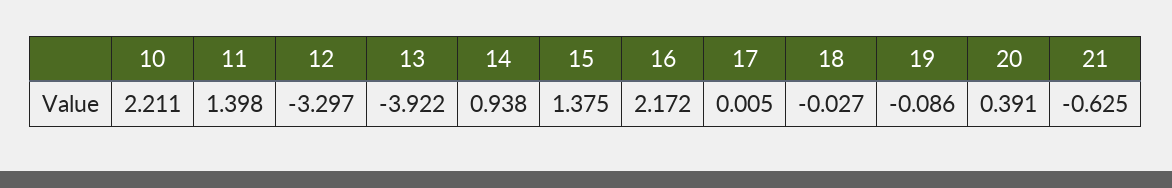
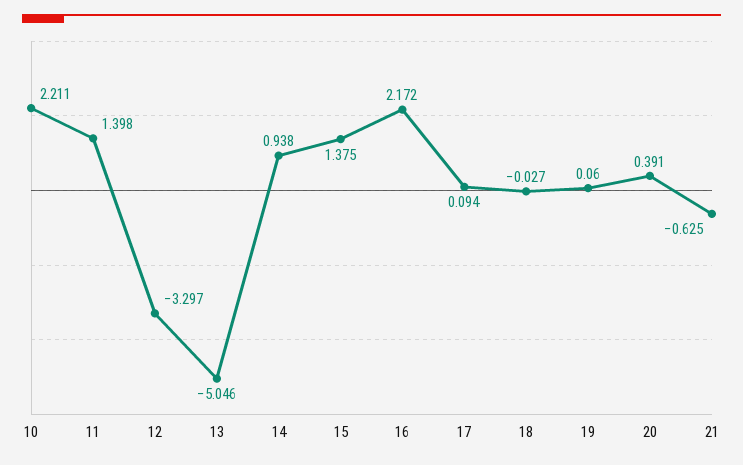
  {
    "10": 2.211,
    "11": 1.398,
    "12": -3.297,
-   "13": -3.922,
+   "13": -5.046,
    "14": 0.938,
    "15": 1.375,
    "16": 2.172,
-   "17": 0.005,
+   "17": 0.094,
    "18": -0.027,
-   "19": -0.086,
+   "19": 0.06,
    "20": 0.391,
    "21": -0.625
  }

